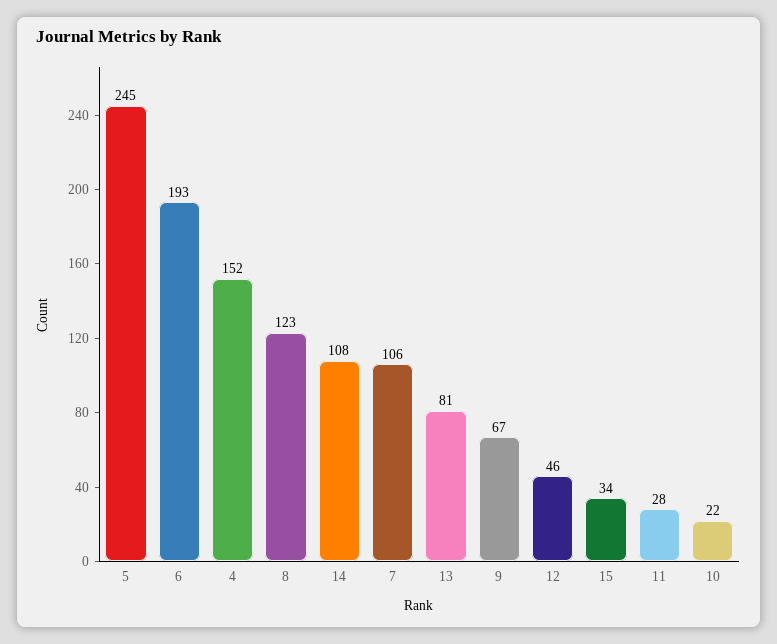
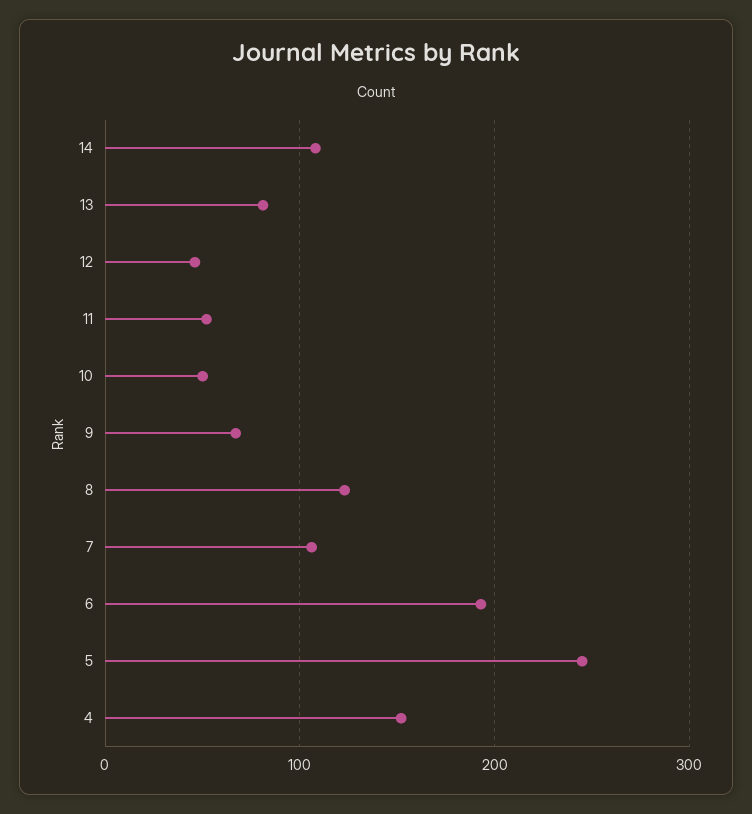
  {
    "5": 245,
    "6": 193,
    "4": 152,
    "8": 123,
    "14": 108,
    "7": 106,
    "13": 81,
    "9": 67,
    "12": 46,
-   "15": 34,
-   "11": 28,
+   "11": 50,
-   "10": 22
+   "10": 50
  }

